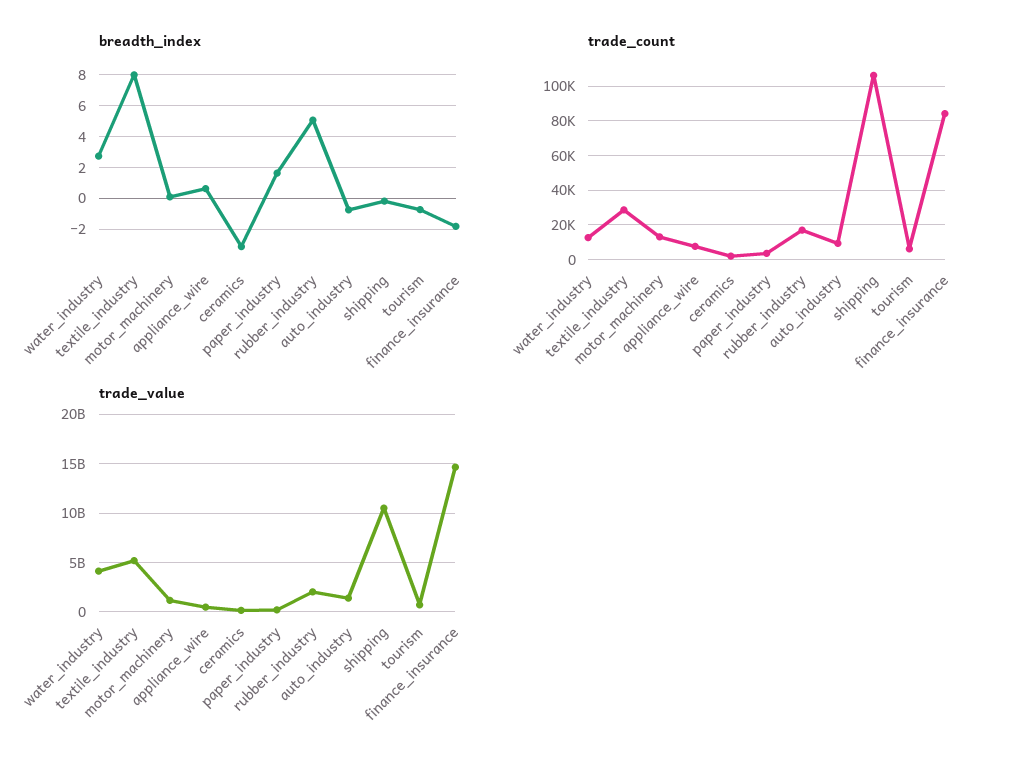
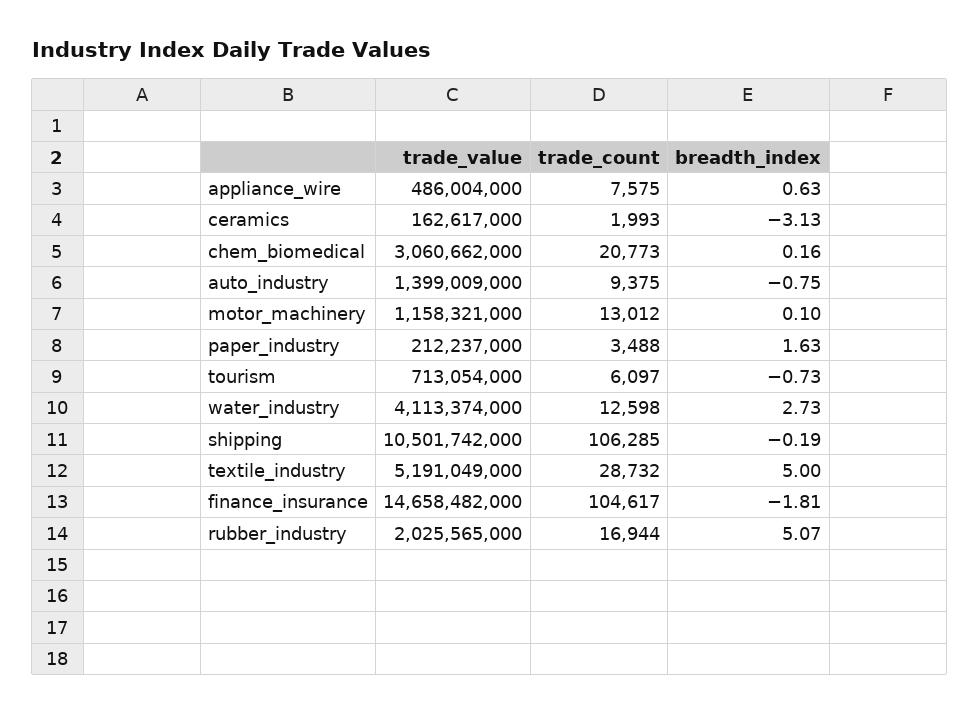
  {
    "breadth_index": {
      "water_industry": 2.73,
-     "textile_industry": 8,
+     "textile_industry": 5,
      "motor_machinery": 0.1,
      "appliance_wire": 0.63,
      "ceramics": -3.13,
      "paper_industry": 1.63,
      "rubber_industry": 5.07,
      "auto_industry": -0.75,
      "shipping": -0.19,
      "tourism": -0.73,
-     "finance_insurance": -1.81
+     "finance_insurance": -1.81,
+     "chem_biomedical": 0.16
    },
    "trade_count": {
      "water_industry": 12598,
      "textile_industry": 28732,
      "motor_machinery": 13012,
      "appliance_wire": 7575,
      "ceramics": 1993,
      "paper_industry": 3488,
      "rubber_industry": 16944,
      "auto_industry": 9375,
      "shipping": 106285,
      "tourism": 6097,
-     "finance_insurance": 85000
+     "finance_insurance": 104617,
+     "chem_biomedical": 20773
    },
    "trade_value": {
      "water_industry": 4113374000,
      "textile_industry": 5191049000,
      "motor_machinery": 1158321000,
      "appliance_wire": 486004000,
      "ceramics": 162617000,
      "paper_industry": 212237000,
      "rubber_industry": 2025565000,
      "auto_industry": 1399009000,
      "shipping": 10501742000,
      "tourism": 713054000,
-     "finance_insurance": 14658482000
+     "finance_insurance": 14658482000,
+     "chem_biomedical": 3060662000
    }
  }

